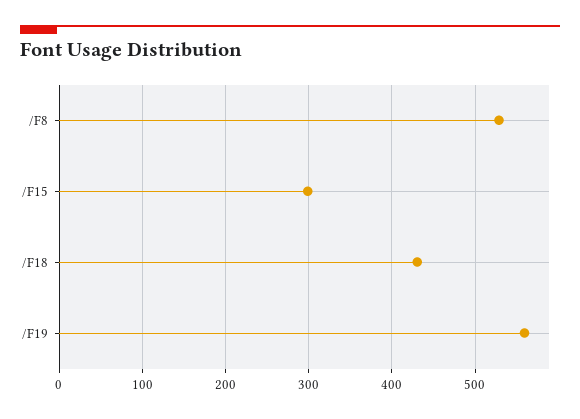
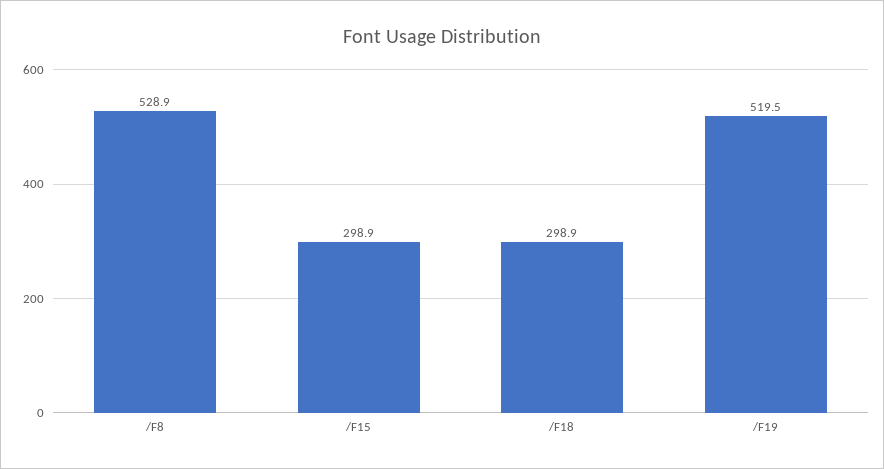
  {
    "/F8": 528.9,
    "/F15": 298.9,
-   "/F18": 430,
+   "/F18": 298.9,
-   "/F19": 560
+   "/F19": 519.5
  }

